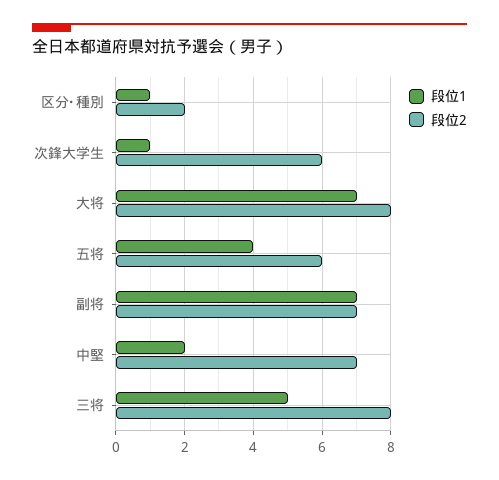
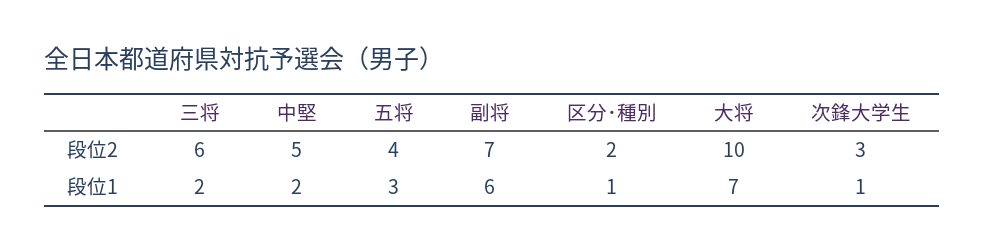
  {
    "段位1": {
      "区分･種別": 1,
      "次鋒大学生": 1,
      "大将": 7,
-     "五将": 4,
+     "五将": 3,
-     "副将": 7,
+     "副将": 6,
      "中堅": 2,
-     "三将": 5
+     "三将": 2
    },
    "段位2": {
      "区分･種別": 2,
-     "次鋒大学生": 6,
+     "次鋒大学生": 3,
-     "大将": 8,
+     "大将": 10,
-     "五将": 6,
+     "五将": 4,
      "副将": 7,
-     "中堅": 7,
+     "中堅": 5,
-     "三将": 8
+     "三将": 6
    }
  }

